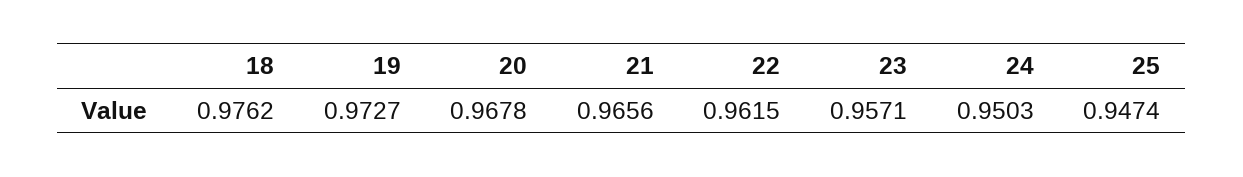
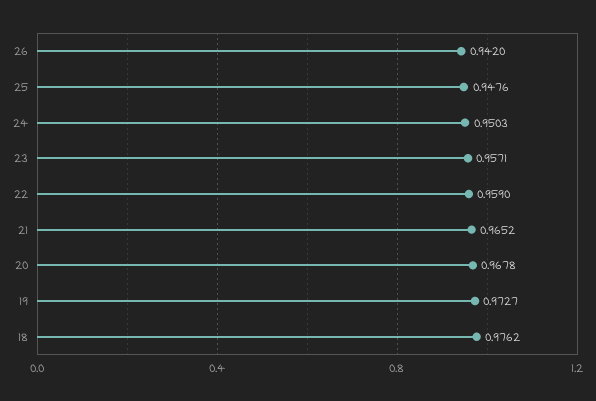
  {
    "18": 0.9762,
    "19": 0.9727,
    "20": 0.9678,
-   "21": 0.9656,
+   "21": 0.9652,
-   "22": 0.9615,
+   "22": 0.959,
    "23": 0.9571,
    "24": 0.9503,
-   "25": 0.9474
+   "25": 0.9476,
+   "26": 0.942
  }

